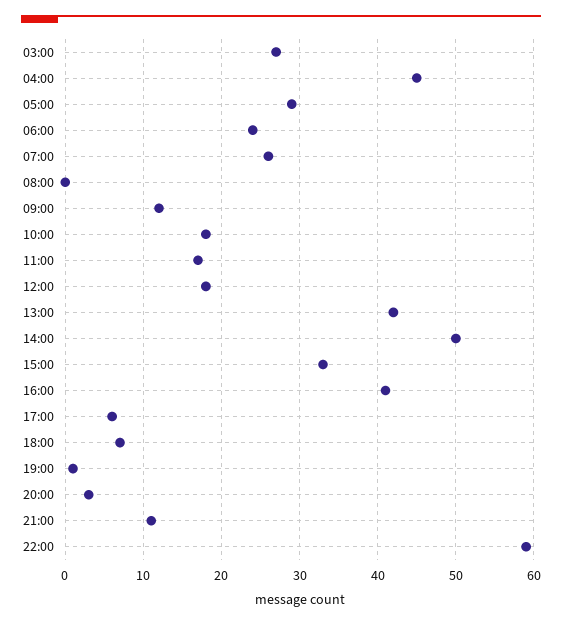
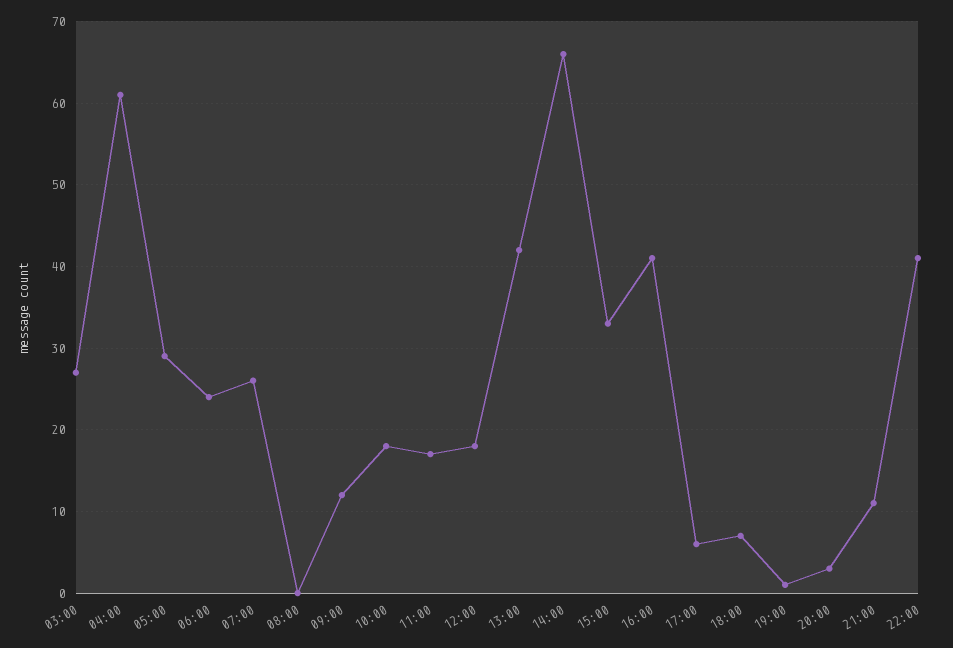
  {
    "03:00": 27,
-   "04:00": 45,
+   "04:00": 61,
    "05:00": 29,
    "06:00": 24,
    "07:00": 26,
    "08:00": 0,
    "09:00": 12,
    "10:00": 18,
    "11:00": 17,
    "12:00": 18,
    "13:00": 42,
-   "14:00": 50,
+   "14:00": 66,
    "15:00": 33,
    "16:00": 41,
    "17:00": 6,
    "18:00": 7,
    "19:00": 1,
    "20:00": 3,
    "21:00": 11,
-   "22:00": 59
+   "22:00": 41
  }

